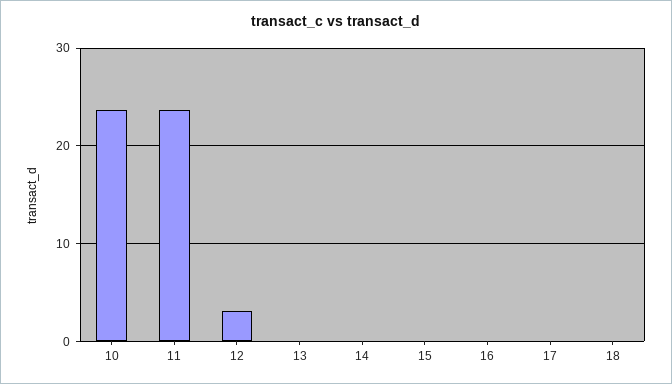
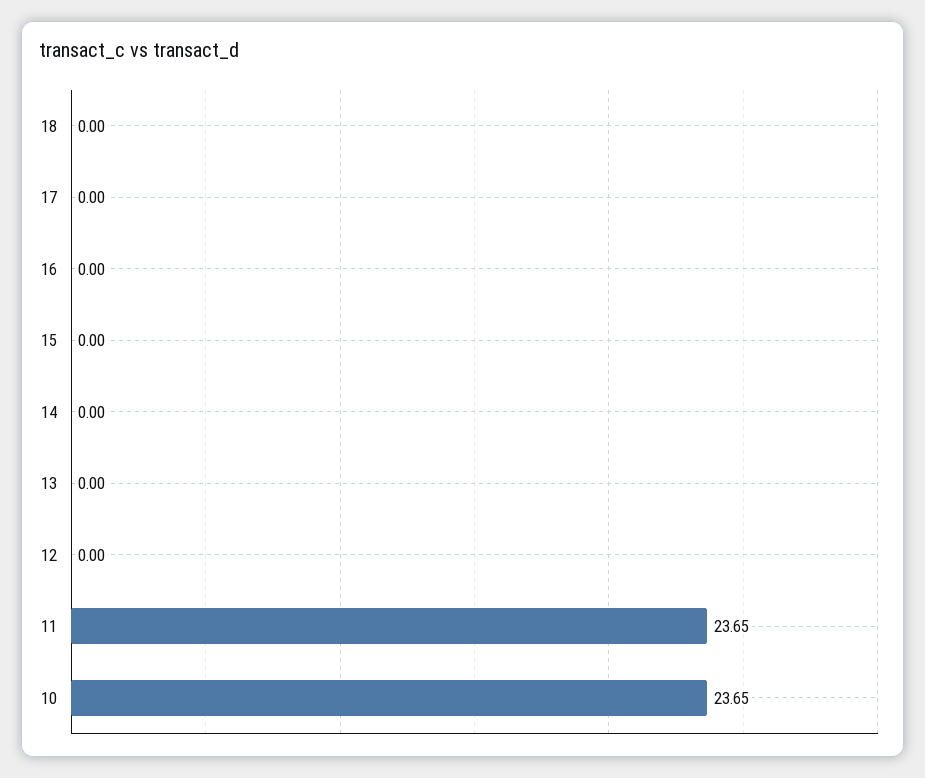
  {
    "10": 23.65,
    "11": 23.65,
-   "12": 3,
+   "12": 0,
    "13": 0,
    "14": 0,
    "15": 0,
    "16": 0,
    "17": 0,
    "18": 0
  }

